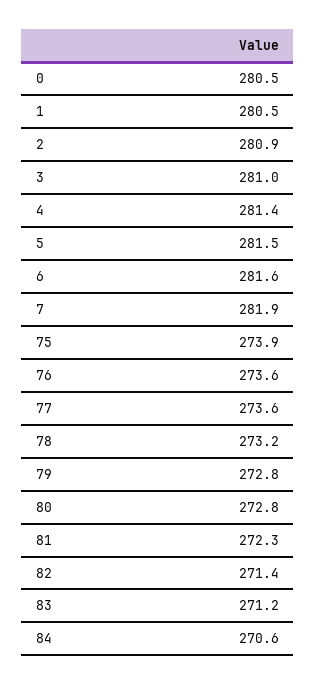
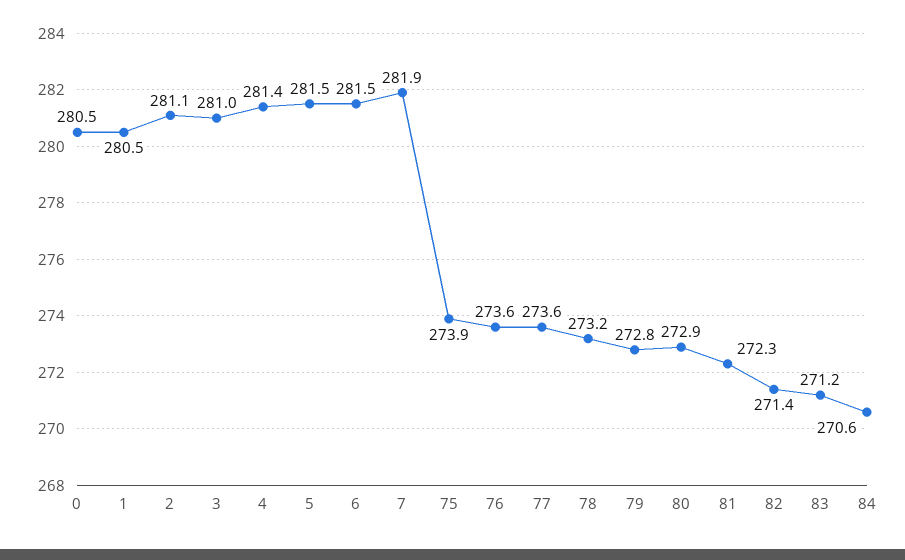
  {
    "0": 280.5,
    "1": 280.5,
-   "2": 280.9,
+   "2": 281.1,
    "3": 281,
    "4": 281.4,
    "5": 281.5,
-   "6": 281.6,
+   "6": 281.5,
    "7": 281.9,
    "75": 273.9,
    "76": 273.6,
    "77": 273.6,
    "78": 273.2,
    "79": 272.8,
-   "80": 272.8,
+   "80": 272.9,
    "81": 272.3,
    "82": 271.4,
    "83": 271.2,
    "84": 270.6
  }

